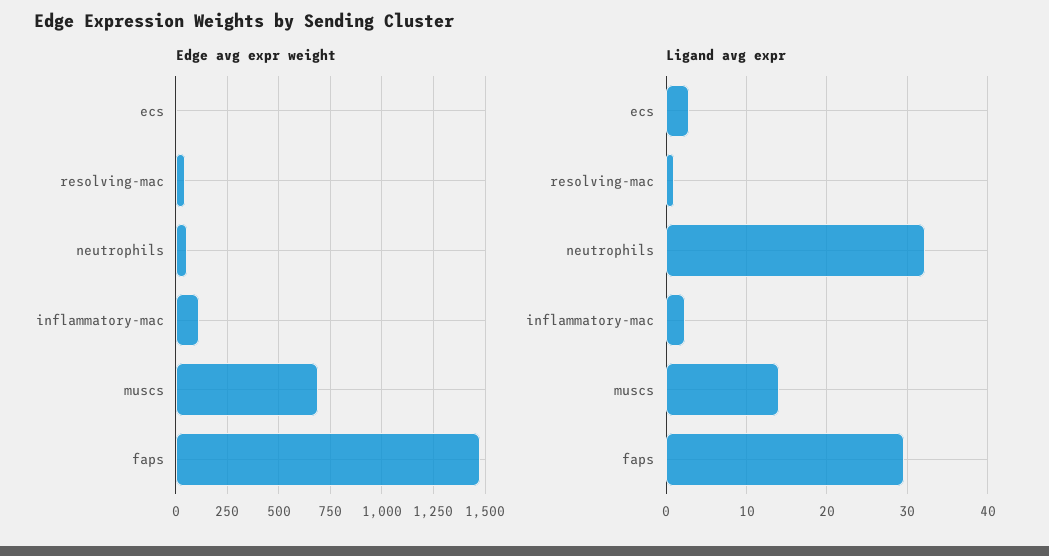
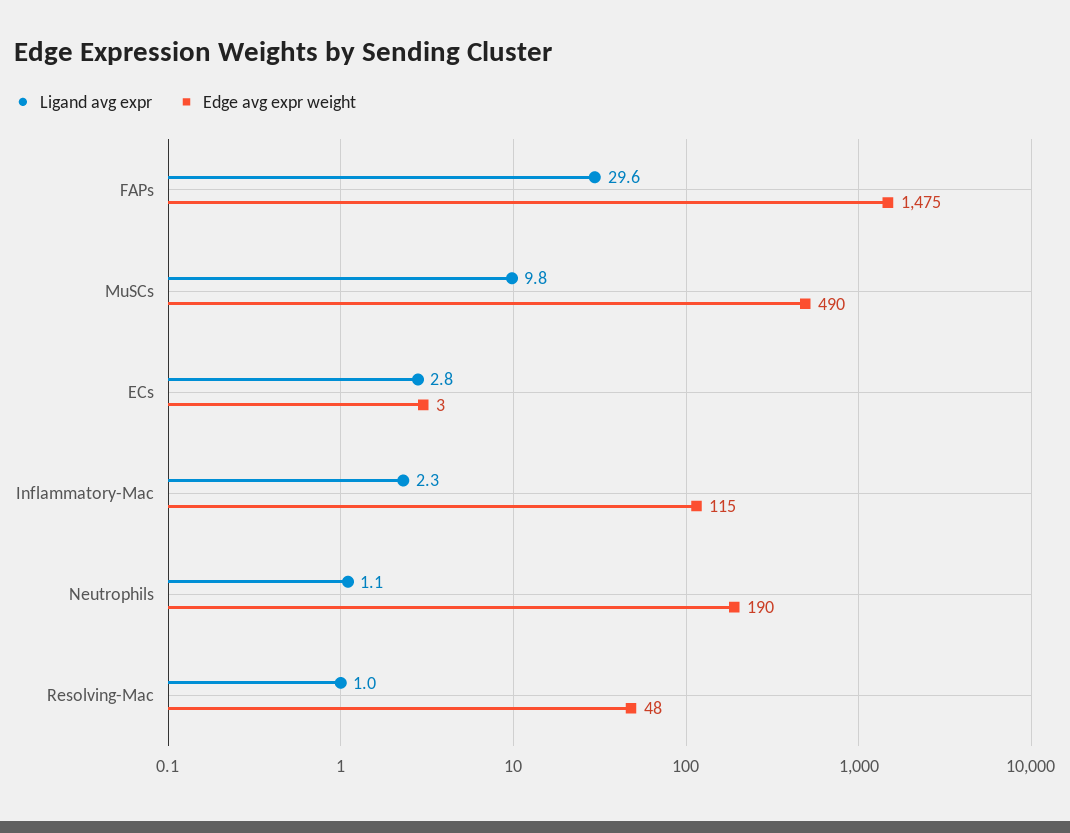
  {
    "Edge avg expr weight": {
      "ecs": 3,
      "resolving-mac": 48,
-     "neutrophils": 50,
+     "neutrophils": 190,
      "inflammatory-mac": 115,
-     "muscs": 700,
+     "muscs": 490,
      "faps": 1475
    },
    "Ligand avg expr": {
      "ecs": 2.8,
      "resolving-mac": 1,
-     "neutrophils": 32,
+     "neutrophils": 1.1,
      "inflammatory-mac": 2.3,
-     "muscs": 14,
+     "muscs": 9.8,
      "faps": 29.6
    }
  }

